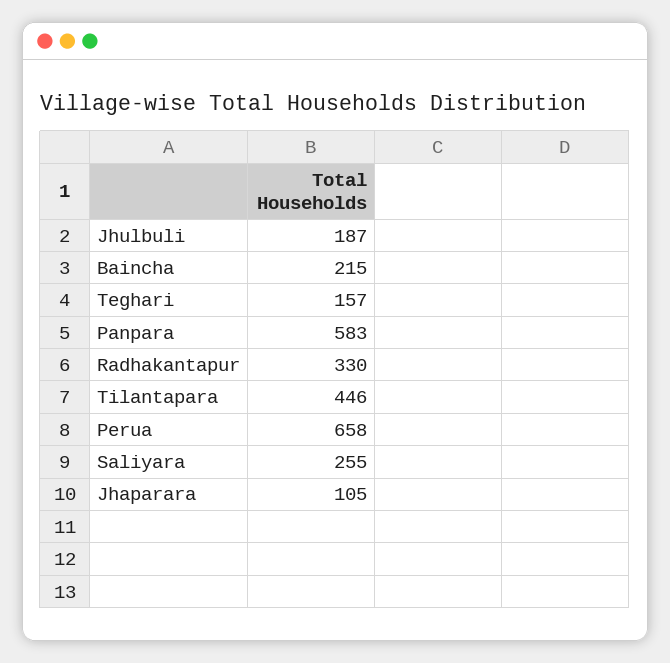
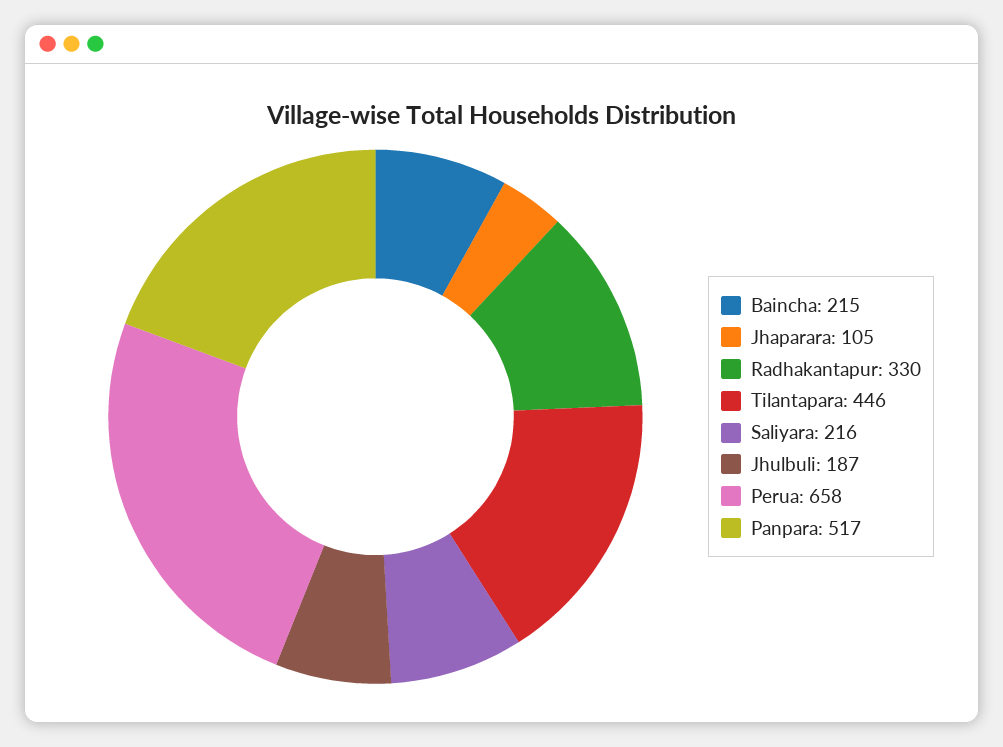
  {
    "Jhulbuli": 187,
    "Baincha": 215,
-   "Teghari": 157,
-   "Panpara": 583,
+   "Panpara": 517,
    "Radhakantapur": 330,
    "Tilantapara": 446,
    "Perua": 658,
-   "Saliyara": 255,
+   "Saliyara": 216,
    "Jhaparara": 105
  }

